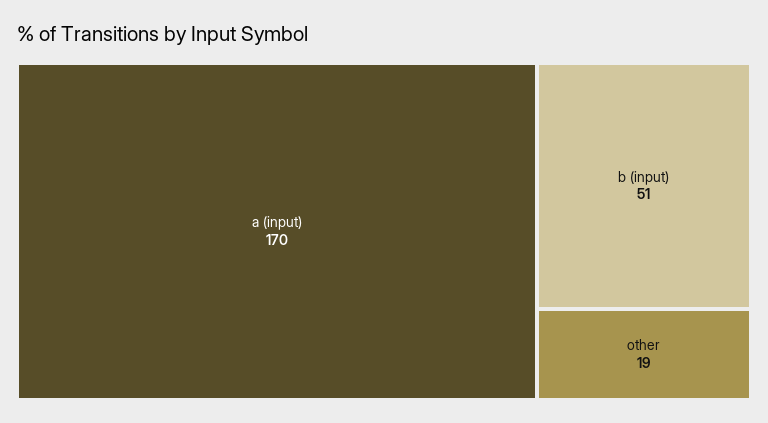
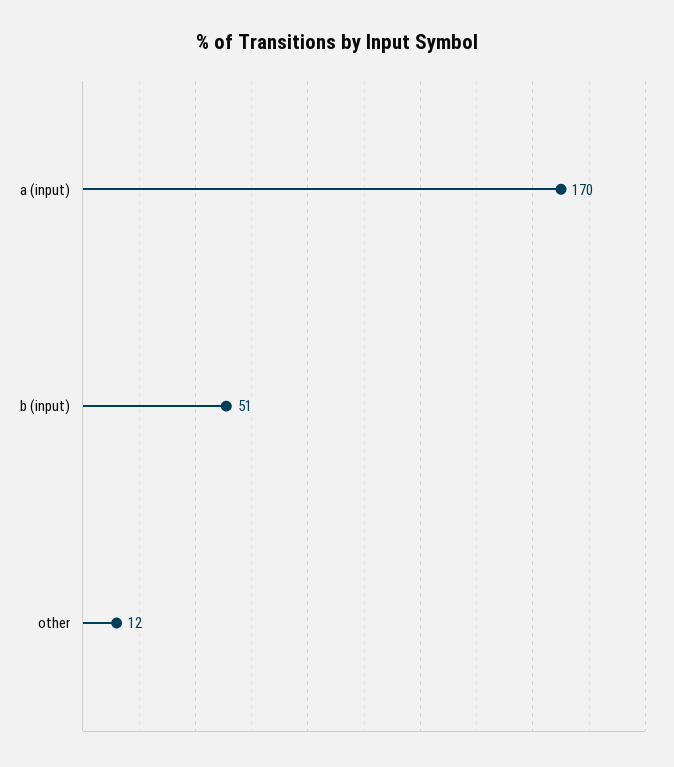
  {
    "a (input)": 170,
    "b (input)": 51,
-   "other": 19
+   "other": 12
  }

